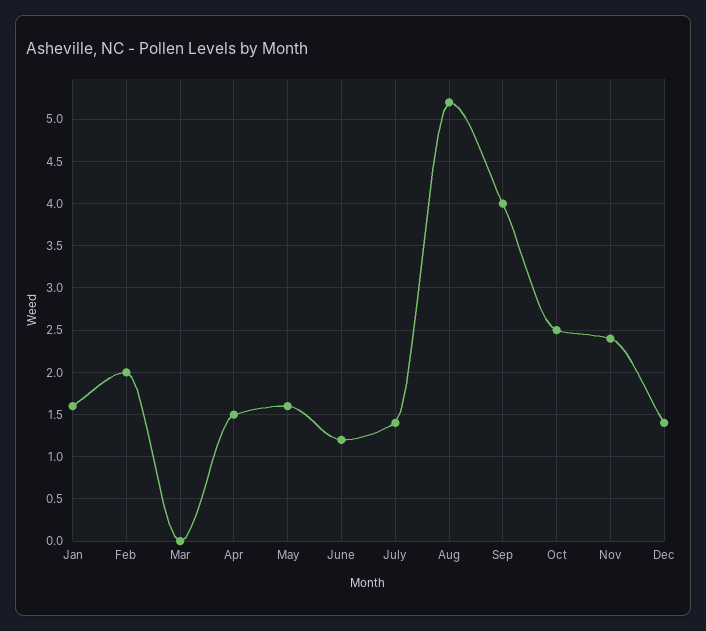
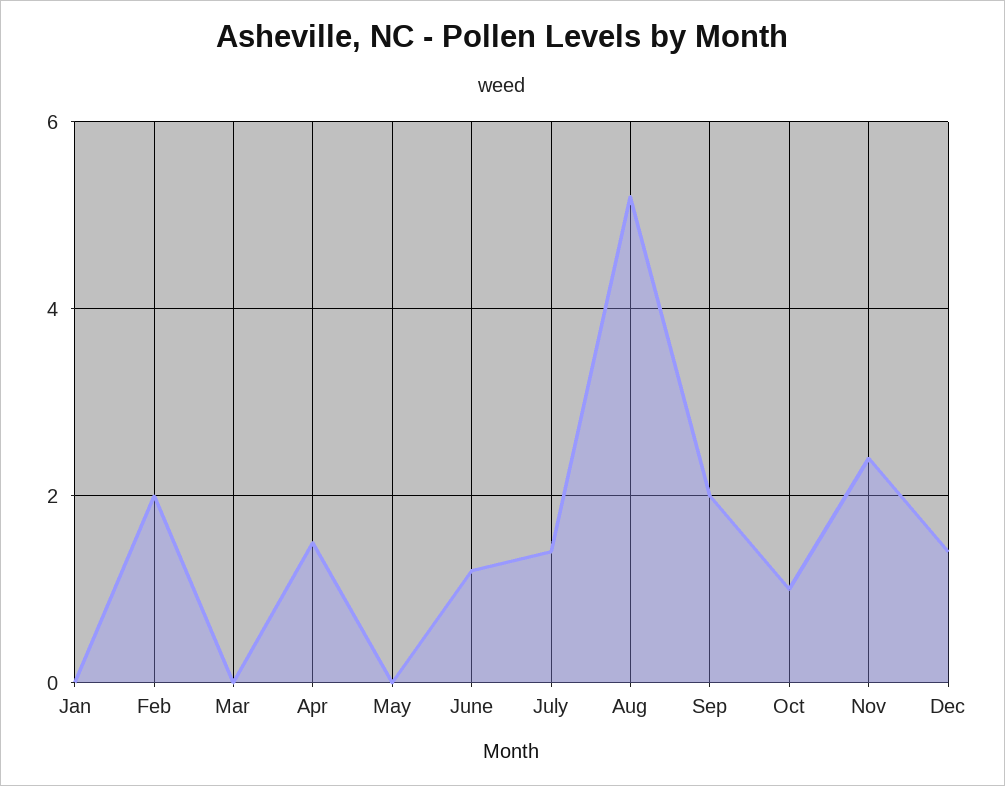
  {
-   "Jan": 1.6,
+   "Jan": 0,
    "Feb": 2,
    "Mar": 0,
    "Apr": 1.5,
-   "May": 1.6,
+   "May": 0,
    "June": 1.2,
    "July": 1.4,
    "Aug": 5.2,
-   "Sep": 4,
+   "Sep": 2,
-   "Oct": 2.5,
+   "Oct": 1,
    "Nov": 2.4,
    "Dec": 1.4
  }

